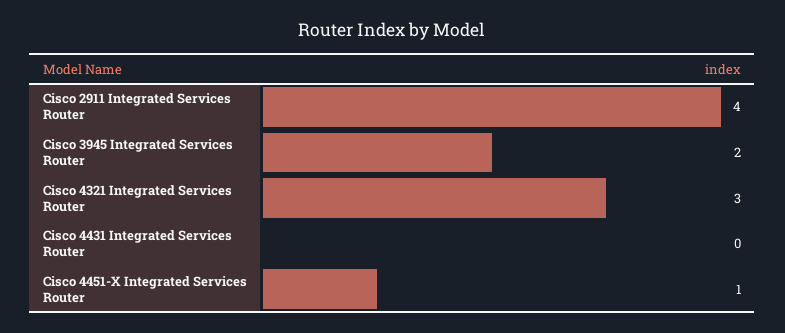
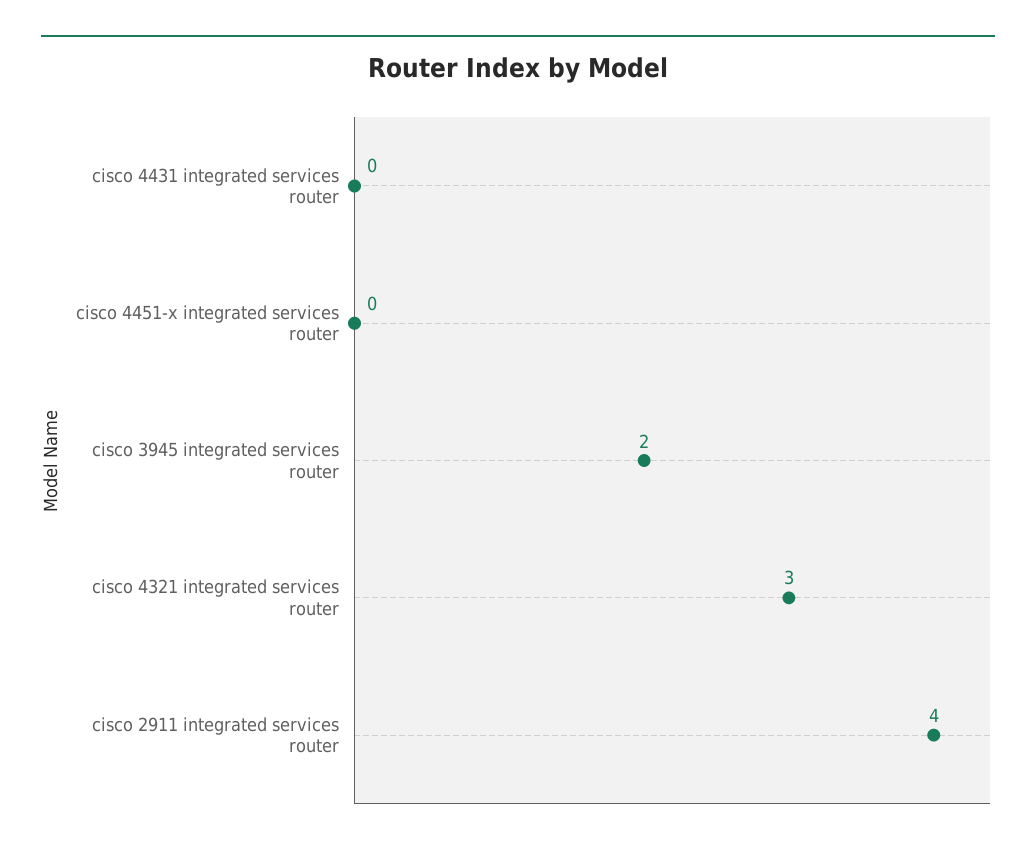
  {
    "Cisco 2911 Integrated Services Router": 4,
    "Cisco 3945 Integrated Services Router": 2,
    "Cisco 4321 Integrated Services Router": 3,
    "Cisco 4431 Integrated Services Router": 0,
-   "Cisco 4451-X Integrated Services Router": 1
+   "Cisco 4451-X Integrated Services Router": 0
  }

